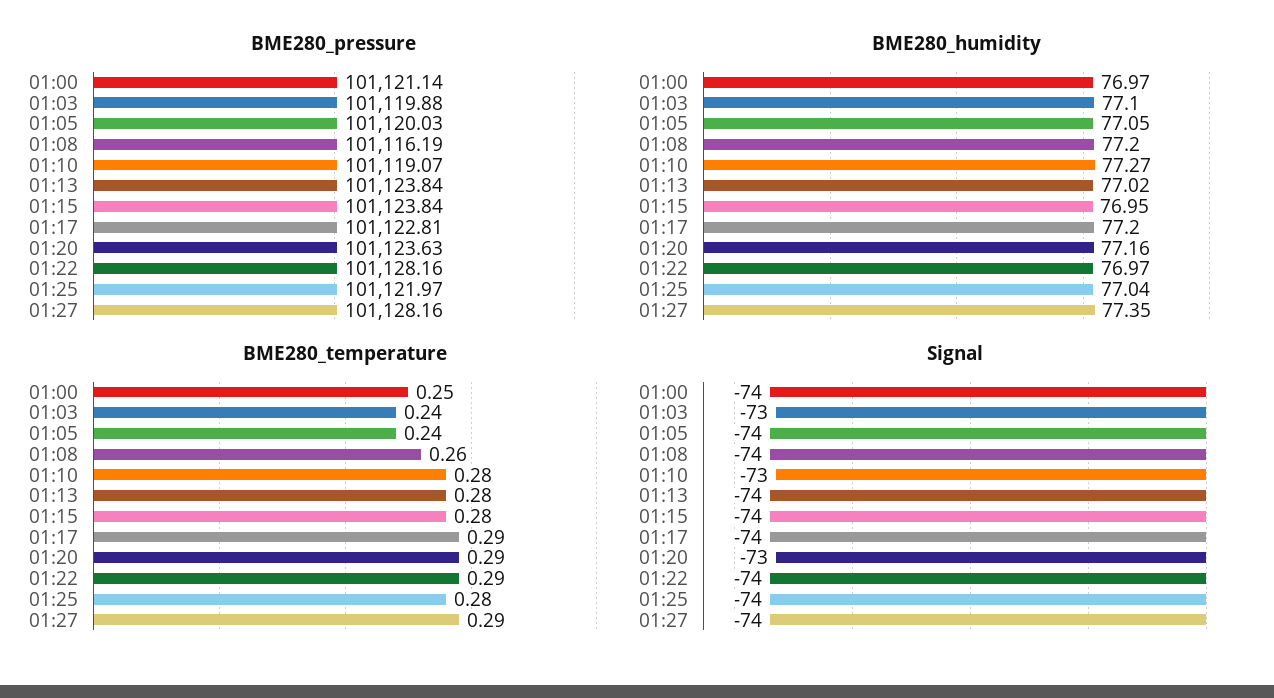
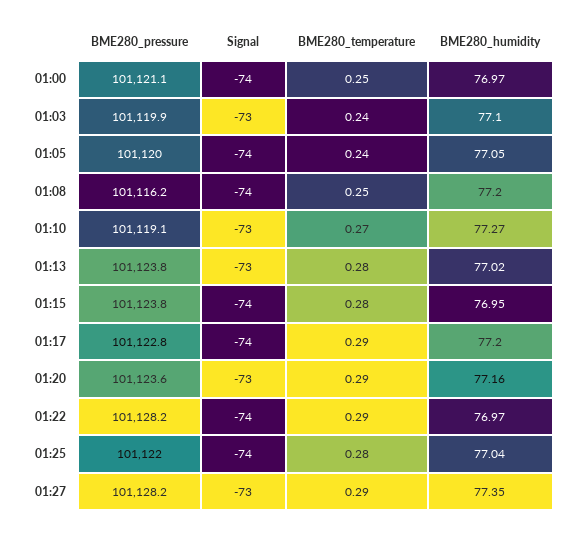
  {
    "BME280_pressure": {
      "01:00": 101121.14,
      "01:03": 101119.88,
      "01:05": 101120.03,
      "01:08": 101116.19,
      "01:10": 101119.07,
      "01:13": 101123.84,
      "01:15": 101123.84,
      "01:17": 101122.81,
      "01:20": 101123.63,
      "01:22": 101128.16,
      "01:25": 101121.97,
      "01:27": 101128.16
    },
    "BME280_humidity": {
      "01:00": 76.97,
      "01:03": 77.1,
      "01:05": 77.05,
      "01:08": 77.2,
      "01:10": 77.27,
      "01:13": 77.02,
      "01:15": 76.95,
      "01:17": 77.2,
      "01:20": 77.16,
      "01:22": 76.97,
      "01:25": 77.04,
      "01:27": 77.35
    },
    "BME280_temperature": {
      "01:00": 0.25,
      "01:03": 0.24,
      "01:05": 0.24,
-     "01:08": 0.26,
+     "01:08": 0.25,
-     "01:10": 0.28,
+     "01:10": 0.27,
      "01:13": 0.28,
      "01:15": 0.28,
      "01:17": 0.29,
      "01:20": 0.29,
      "01:22": 0.29,
      "01:25": 0.28,
      "01:27": 0.29
    },
    "Signal": {
      "01:00": -74,
      "01:03": -73,
      "01:05": -74,
      "01:08": -74,
      "01:10": -73,
-     "01:13": -74,
+     "01:13": -73,
      "01:15": -74,
      "01:17": -74,
      "01:20": -73,
      "01:22": -74,
      "01:25": -74,
-     "01:27": -74
+     "01:27": -73
    }
  }

